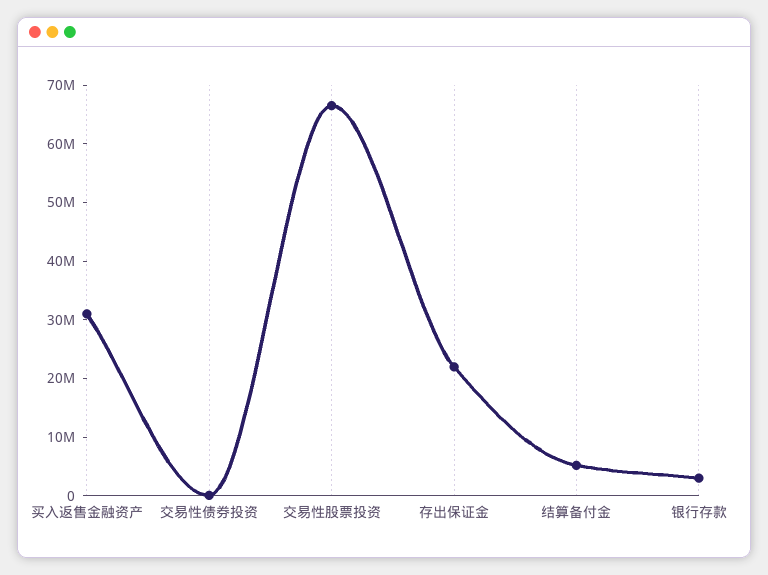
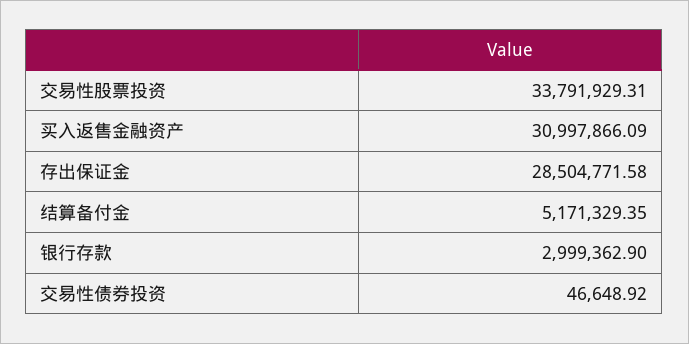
  {
    "买入返售金融资产": 30997866.09,
    "交易性债券投资": 46648.92,
-   "交易性股票投资": 66000000,
+   "交易性股票投资": 33791929.31,
-   "存出保证金": 22000000,
+   "存出保证金": 28504771.58,
    "结算备付金": 5171329.35,
    "银行存款": 2999362.9
  }

